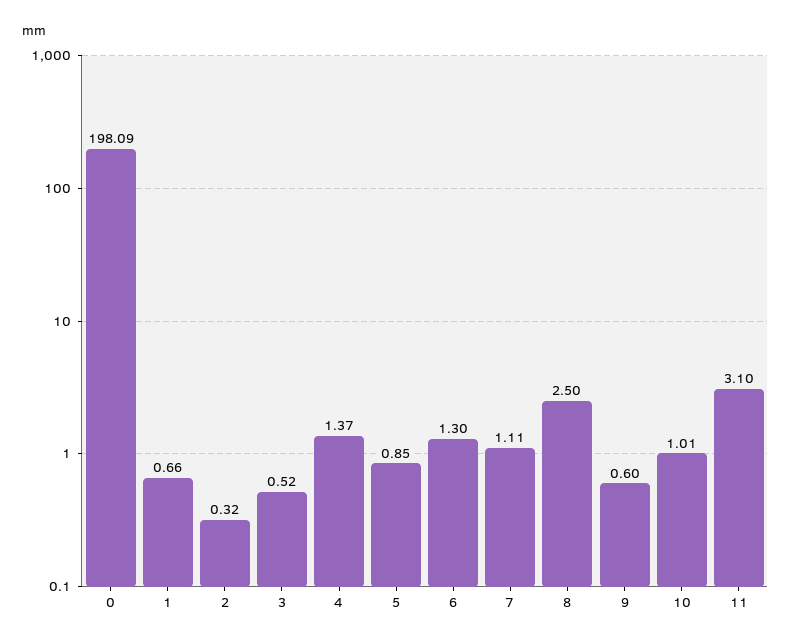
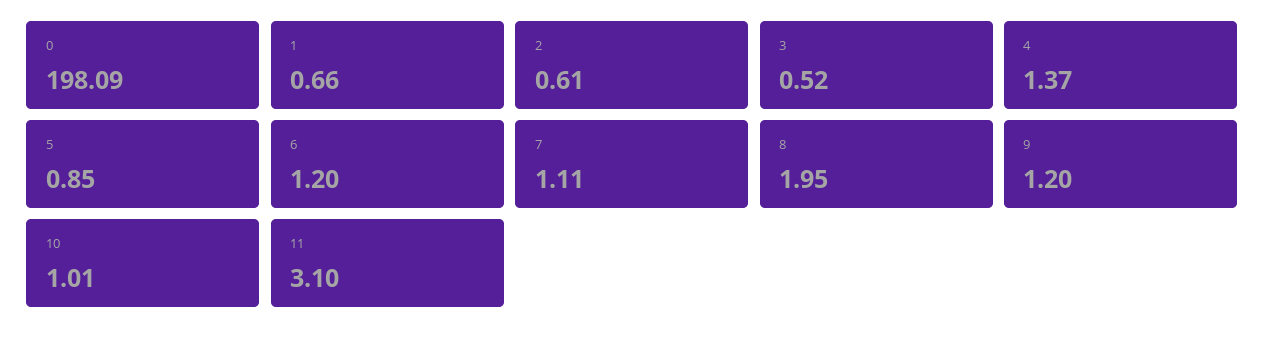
  {
    "0": 198.09,
    "1": 0.66,
-   "2": 0.32,
+   "2": 0.61,
    "3": 0.52,
    "4": 1.37,
    "5": 0.85,
-   "6": 1.3,
+   "6": 1.2,
    "7": 1.11,
-   "8": 2.5,
+   "8": 1.95,
-   "9": 0.6,
+   "9": 1.2,
    "10": 1.01,
    "11": 3.1
  }

